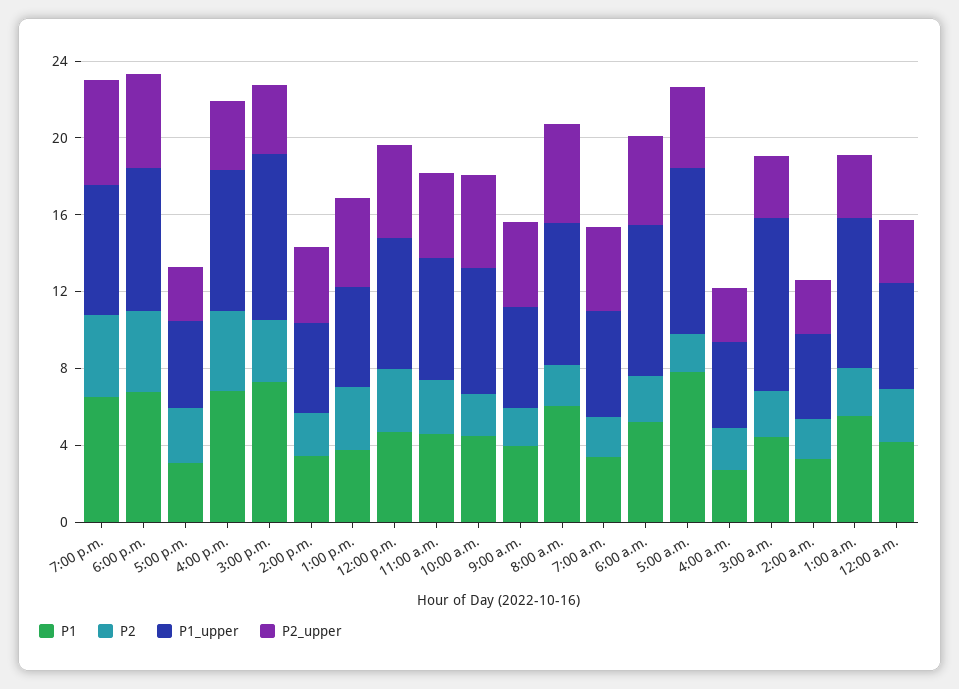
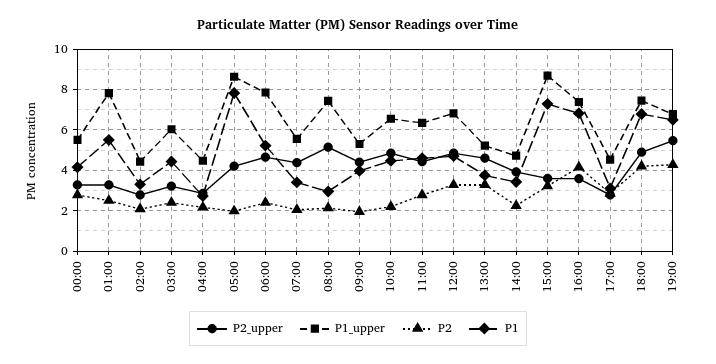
  {
    "P1": {
      "7:00 p.m.": 6.5,
      "6:00 p.m.": 7,
      "5:00 p.m.": 3,
      "4:00 p.m.": 7,
      "3:00 p.m.": 7.5,
      "2:00 p.m.": 3.5,
      "1:00 p.m.": 4,
      "12:00 p.m.": 4.5,
      "11:00 a.m.": 4.5,
      "10:00 a.m.": 4.5,
      "9:00 a.m.": 4,
-     "8:00 a.m.": 6,
+     "8:00 a.m.": 3,
      "7:00 a.m.": 3.5,
      "6:00 a.m.": 5,
      "5:00 a.m.": 8,
      "4:00 a.m.": 2.5,
      "3:00 a.m.": 4.5,
      "2:00 a.m.": 3.5,
      "1:00 a.m.": 5.5,
      "12:00 a.m.": 4
    },
    "P2": {
      "7:00 p.m.": 4.5,
      "6:00 p.m.": 4,
      "5:00 p.m.": 3,
      "4:00 p.m.": 4,
      "3:00 p.m.": 3,
      "2:00 p.m.": 2.5,
      "1:00 p.m.": 3.5,
      "12:00 p.m.": 3.5,
      "11:00 a.m.": 3,
      "10:00 a.m.": 2,
      "9:00 a.m.": 2,
      "8:00 a.m.": 2,
      "7:00 a.m.": 2,
      "6:00 a.m.": 2.5,
      "5:00 a.m.": 2,
      "4:00 a.m.": 2,
      "3:00 a.m.": 2.5,
      "2:00 a.m.": 2,
      "1:00 a.m.": 2.5,
      "12:00 a.m.": 3
    },
    "P1_upper": {
      "7:00 p.m.": 7,
      "6:00 p.m.": 7.5,
      "5:00 p.m.": 4.5,
      "4:00 p.m.": 7.5,
      "3:00 p.m.": 8.5,
      "2:00 p.m.": 4.5,
      "1:00 p.m.": 5,
      "12:00 p.m.": 7,
      "11:00 a.m.": 6.5,
      "10:00 a.m.": 6.5,
      "9:00 a.m.": 5.5,
      "8:00 a.m.": 7.5,
      "7:00 a.m.": 5.5,
      "6:00 a.m.": 8,
      "5:00 a.m.": 8.5,
      "4:00 a.m.": 4.5,
-     "3:00 a.m.": 9,
+     "3:00 a.m.": 6,
      "2:00 a.m.": 4.5,
      "1:00 a.m.": 8,
      "12:00 a.m.": 5.5
    },
    "P2_upper": {
      "7:00 p.m.": 5.5,
      "6:00 p.m.": 5,
      "5:00 p.m.": 3,
      "4:00 p.m.": 3.5,
      "3:00 p.m.": 3.5,
      "2:00 p.m.": 4,
      "1:00 p.m.": 4.5,
      "12:00 p.m.": 5,
      "11:00 a.m.": 4.5,
      "10:00 a.m.": 5,
      "9:00 a.m.": 4.5,
      "8:00 a.m.": 5,
      "7:00 a.m.": 4.5,
      "6:00 a.m.": 4.5,
      "5:00 a.m.": 4,
      "4:00 a.m.": 3,
      "3:00 a.m.": 3,
      "2:00 a.m.": 3,
      "1:00 a.m.": 3.5,
      "12:00 a.m.": 3.5
    }
  }

